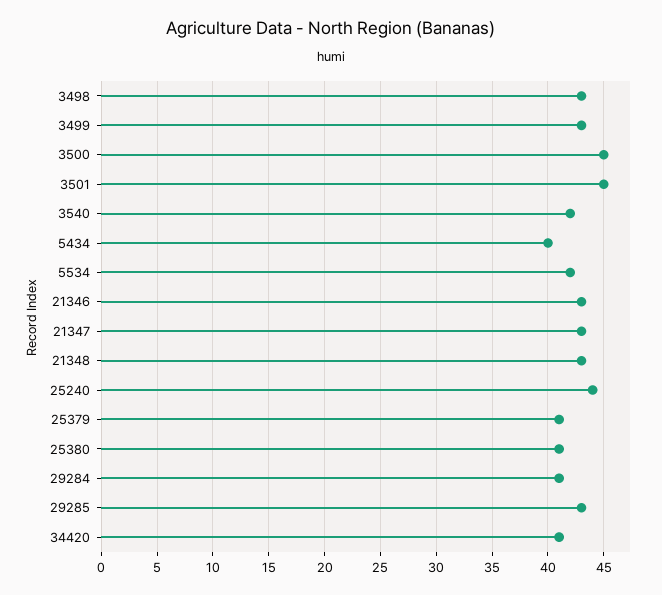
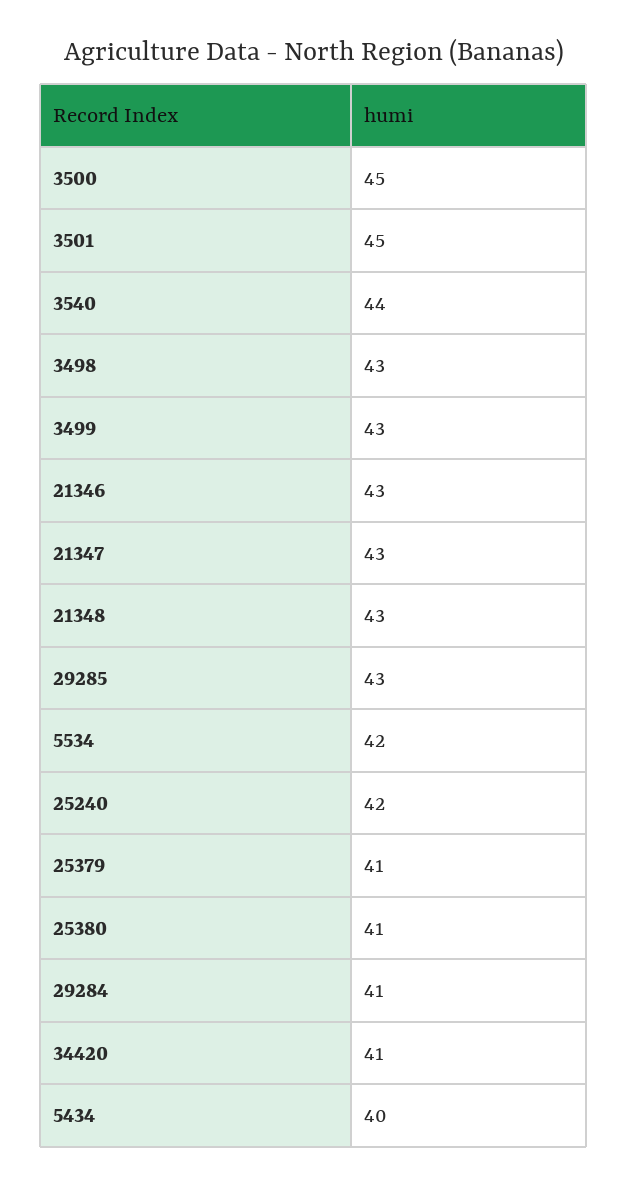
  {
    "3498": 43,
    "3499": 43,
    "3500": 45,
    "3501": 45,
-   "3540": 42,
+   "3540": 44,
    "5434": 40,
    "5534": 42,
    "21346": 43,
    "21347": 43,
    "21348": 43,
-   "25240": 44,
+   "25240": 42,
    "25379": 41,
    "25380": 41,
    "29284": 41,
    "29285": 43,
    "34420": 41
  }

